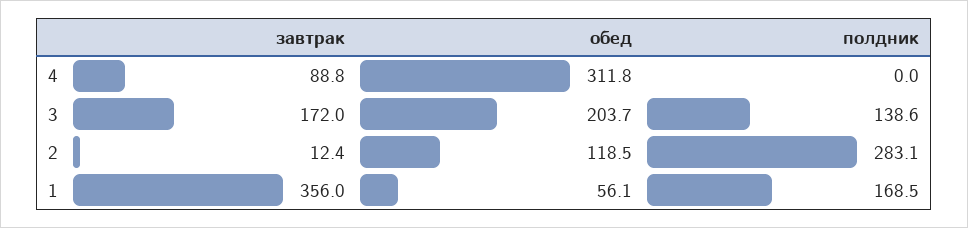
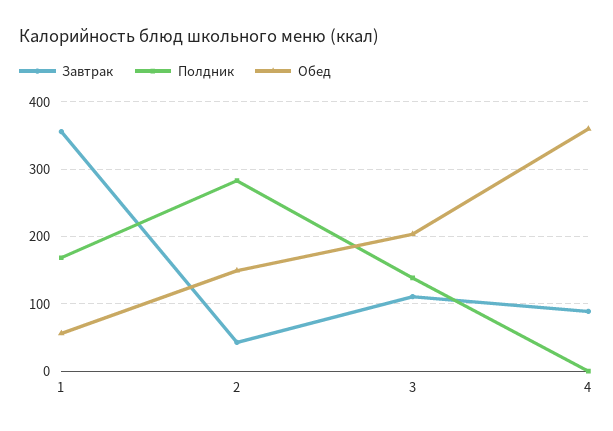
  {
    "завтрак": {
      "4": 88.8,
-     "3": 172,
+     "3": 110,
-     "2": 12.4,
+     "2": 40,
      "1": 356
    },
    "обед": {
-     "4": 311.8,
+     "4": 360,
      "3": 203.7,
-     "2": 118.5,
+     "2": 150,
      "1": 56.1
    },
    "полдник": {
      "4": 0,
      "3": 138.6,
      "2": 283.1,
      "1": 168.5
    }
  }

